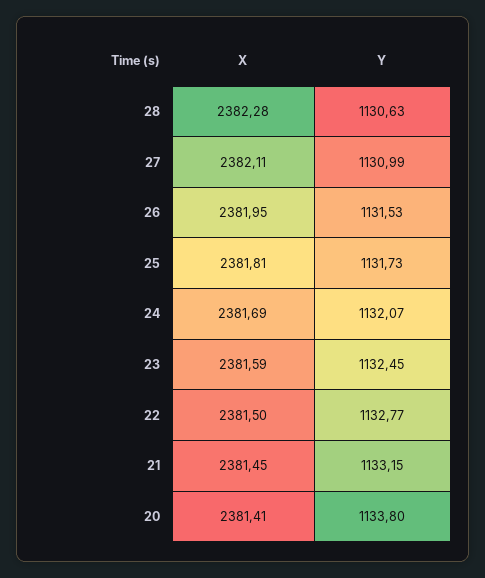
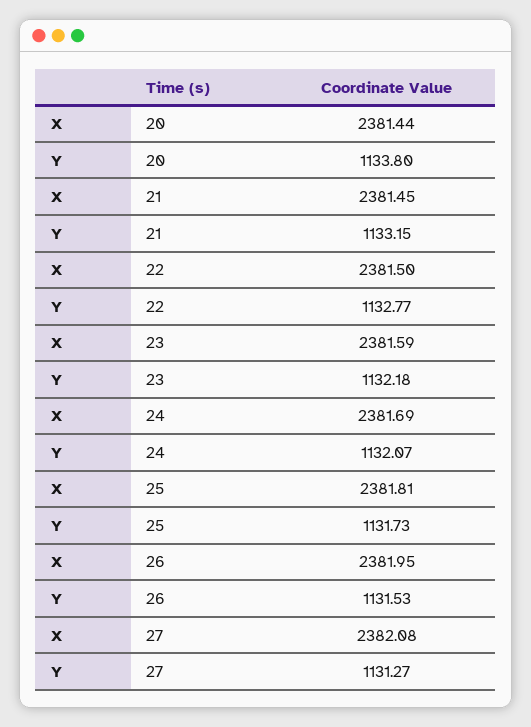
  {
    "X": {
-     "28": 2382.28,
-     "27": 2382.11,
+     "27": 2382.08,
      "26": 2381.95,
      "25": 2381.81,
      "24": 2381.69,
      "23": 2381.59,
      "22": 2381.5,
      "21": 2381.45,
-     "20": 2381.41
+     "20": 2381.44
    },
    "Y": {
-     "28": 1130.63,
-     "27": 1130.99,
+     "27": 1131.27,
      "26": 1131.53,
      "25": 1131.73,
      "24": 1132.07,
-     "23": 1132.45,
+     "23": 1132.18,
      "22": 1132.77,
      "21": 1133.15,
      "20": 1133.8
    }
  }

